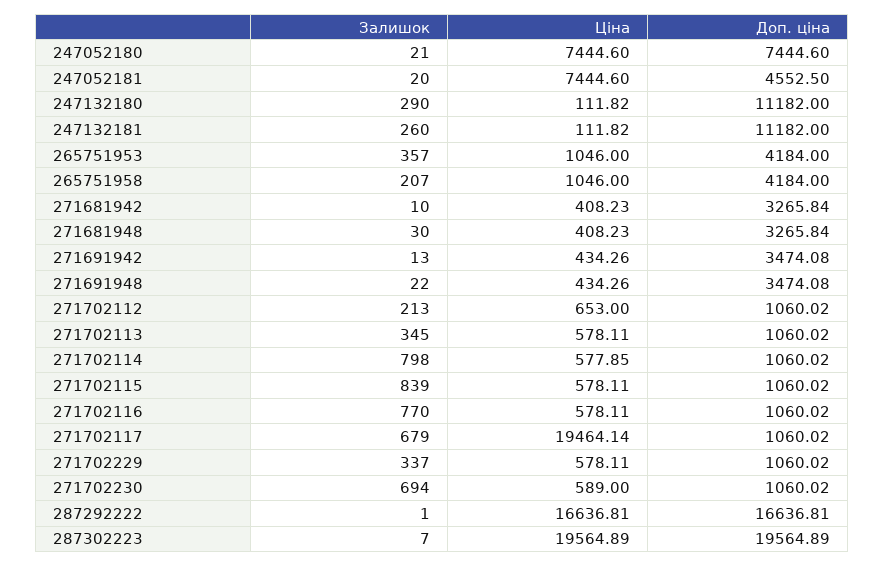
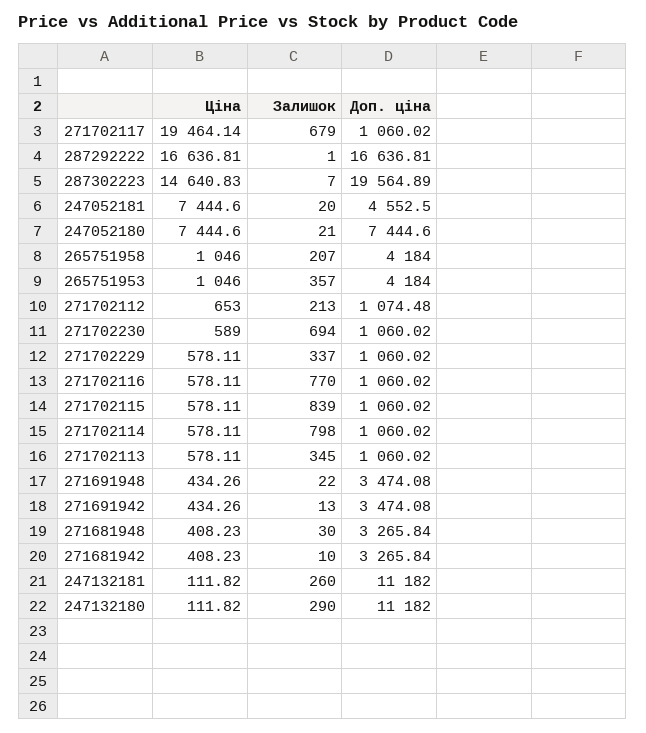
  {
    "Залишок": {
      "247052180": 21,
      "247052181": 20,
      "247132180": 290,
      "247132181": 260,
      "265751953": 357,
      "265751958": 207,
      "271681942": 10,
      "271681948": 30,
      "271691942": 13,
      "271691948": 22,
      "271702112": 213,
      "271702113": 345,
      "271702114": 798,
      "271702115": 839,
      "271702116": 770,
      "271702117": 679,
      "271702229": 337,
      "271702230": 694,
      "287292222": 1,
      "287302223": 7
    },
    "Ціна": {
      "247052180": 7444.6,
      "247052181": 7444.6,
      "247132180": 111.82,
      "247132181": 111.82,
      "265751953": 1046,
      "265751958": 1046,
      "271681942": 408.23,
      "271681948": 408.23,
      "271691942": 434.26,
      "271691948": 434.26,
      "271702112": 653,
      "271702113": 578.11,
-     "271702114": 577.85,
+     "271702114": 578.11,
      "271702115": 578.11,
      "271702116": 578.11,
      "271702117": 19464.14,
      "271702229": 578.11,
      "271702230": 589,
      "287292222": 16636.81,
-     "287302223": 19564.89
+     "287302223": 14640.83
    },
    "Доп. ціна": {
      "247052180": 7444.6,
      "247052181": 4552.5,
      "247132180": 11182,
      "247132181": 11182,
      "265751953": 4184,
      "265751958": 4184,
      "271681942": 3265.84,
      "271681948": 3265.84,
      "271691942": 3474.08,
      "271691948": 3474.08,
-     "271702112": 1060.02,
+     "271702112": 1074.48,
      "271702113": 1060.02,
      "271702114": 1060.02,
      "271702115": 1060.02,
      "271702116": 1060.02,
      "271702117": 1060.02,
      "271702229": 1060.02,
      "271702230": 1060.02,
      "287292222": 16636.81,
      "287302223": 19564.89
    }
  }

